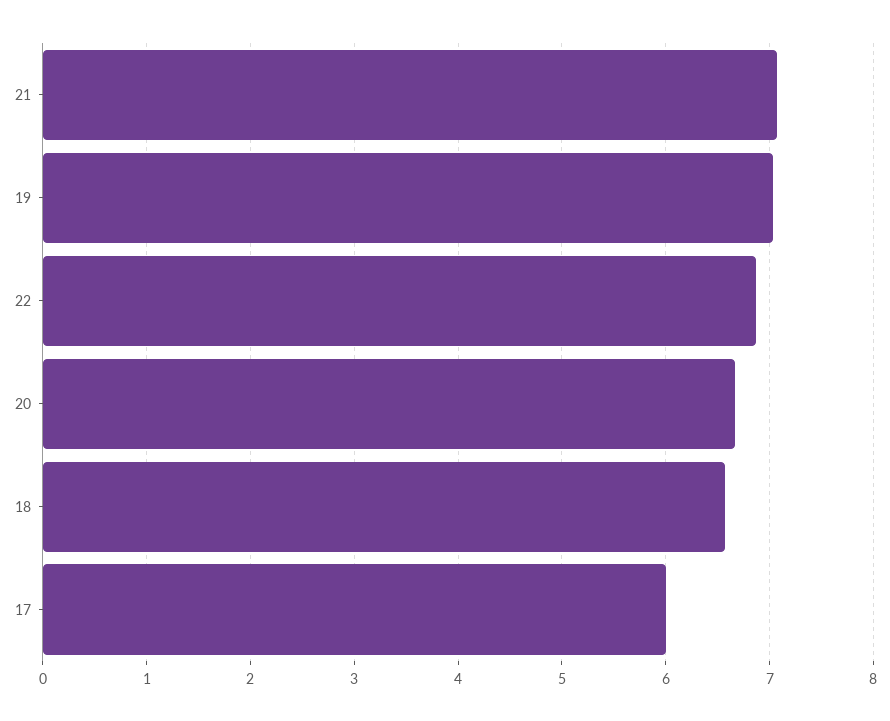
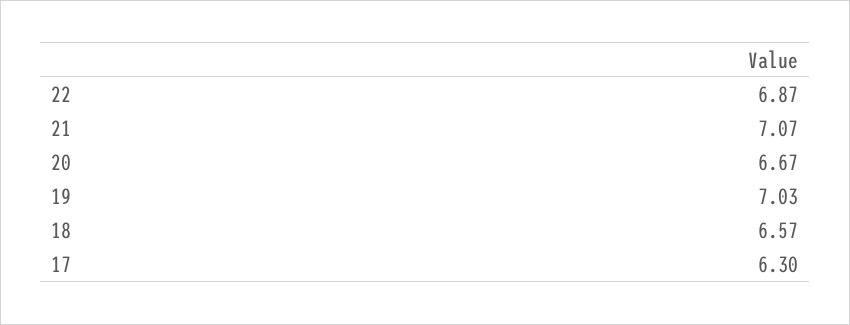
  {
    "21": 7.07,
    "19": 7.03,
    "22": 6.87,
    "20": 6.67,
    "18": 6.57,
-   "17": 6
+   "17": 6.3
  }

